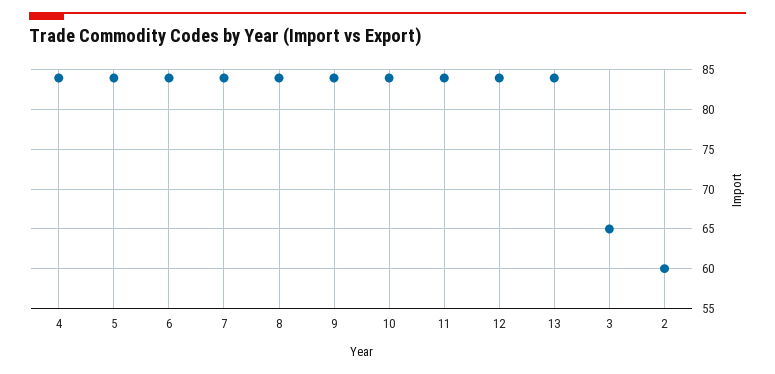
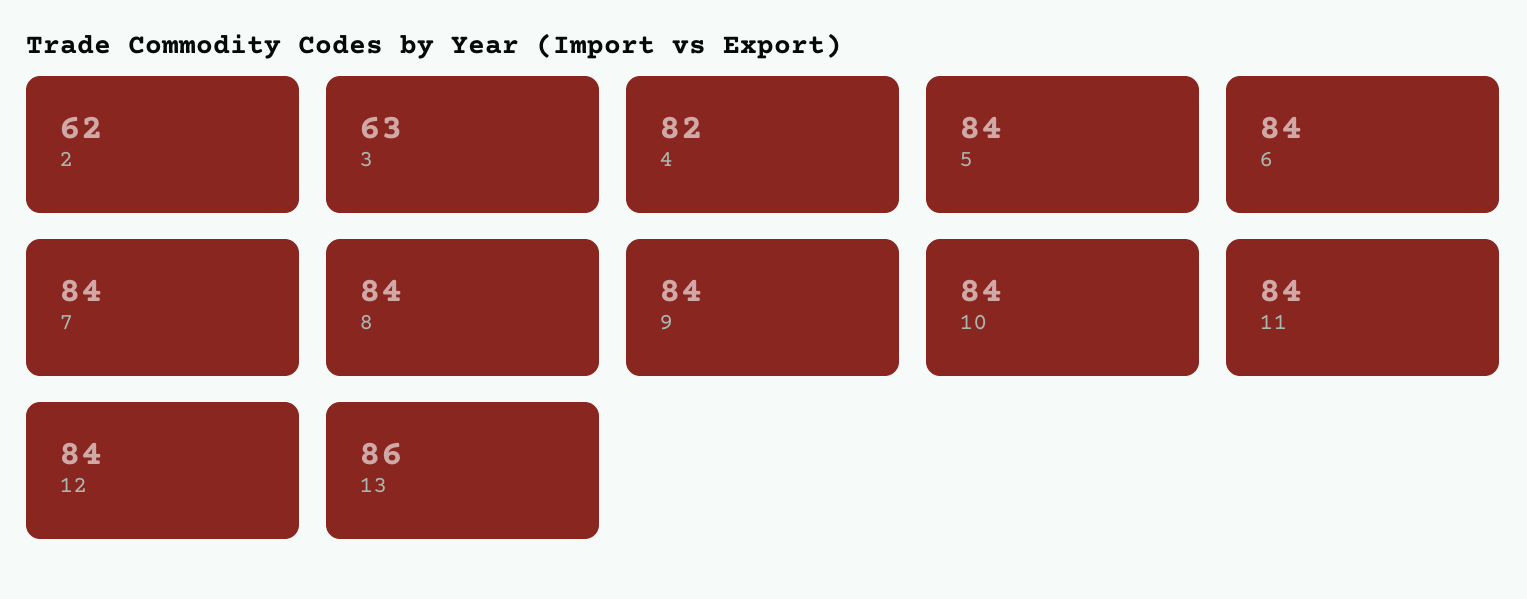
  {
-   "4": 84,
+   "4": 82,
    "5": 84,
    "6": 84,
    "7": 84,
    "8": 84,
    "9": 84,
    "10": 84,
    "11": 84,
    "12": 84,
-   "13": 84,
+   "13": 86,
-   "3": 65,
+   "3": 63,
-   "2": 60
+   "2": 62
  }

